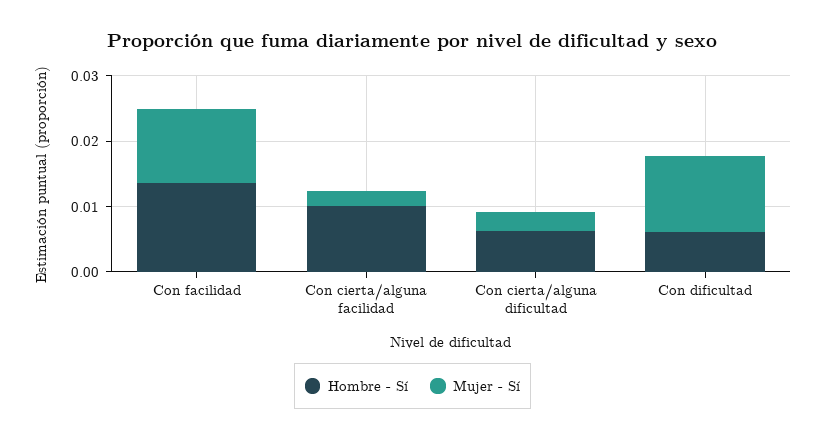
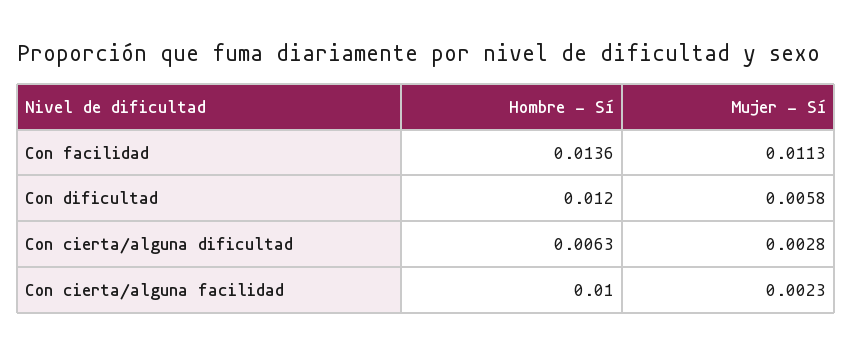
  {
    "Hombre - Sí": {
      "Con facilidad": 0.0136,
      "Con cierta/alguna facilidad": 0.01,
      "Con cierta/alguna dificultad": 0.0063,
-     "Con dificultad": 0.006
+     "Con dificultad": 0.012
    },
    "Mujer - Sí": {
      "Con facilidad": 0.0113,
      "Con cierta/alguna facilidad": 0.0023,
      "Con cierta/alguna dificultad": 0.0028,
-     "Con dificultad": 0.012
+     "Con dificultad": 0.0058
    }
  }

